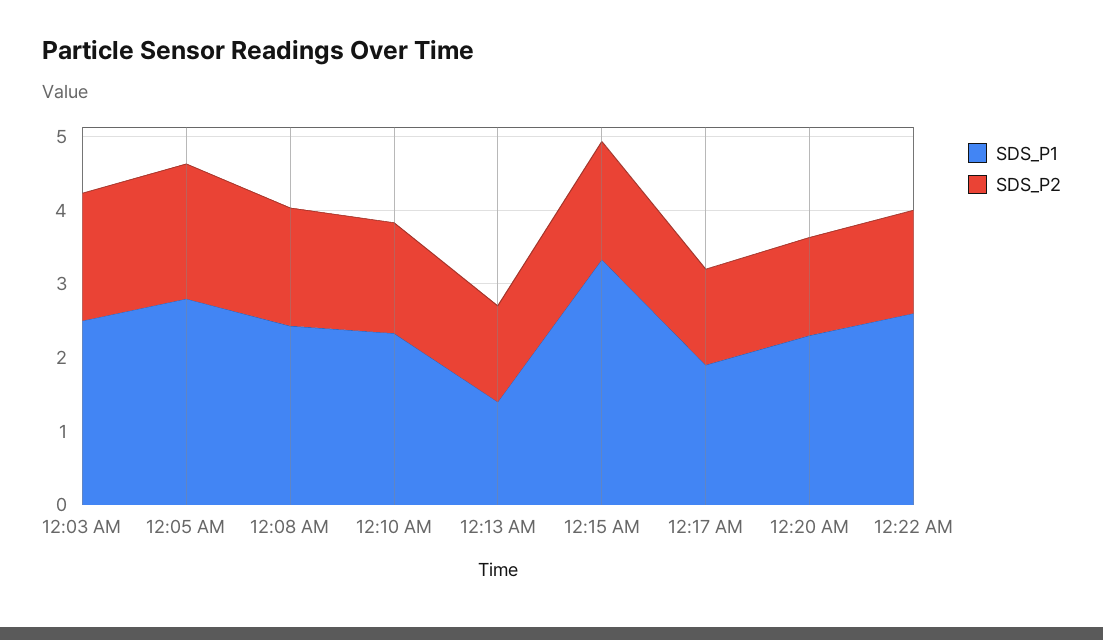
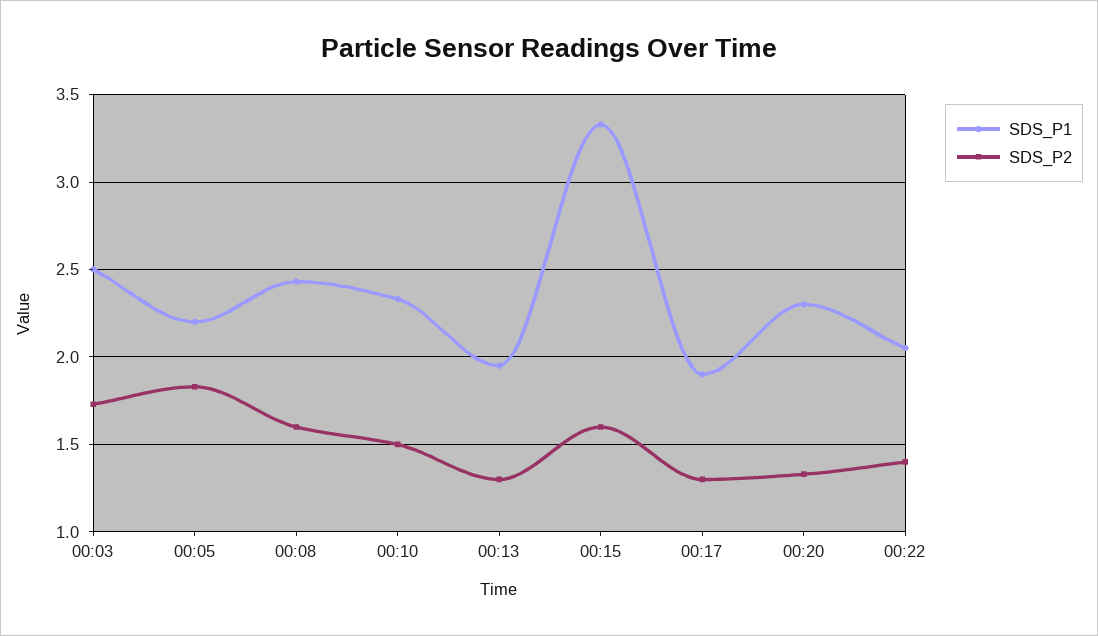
  {
    "SDS_P1": {
      "12:03 AM": 2.5,
-     "12:05 AM": 2.8,
+     "12:05 AM": 2.2,
      "12:08 AM": 2.45,
      "12:10 AM": 2.35,
-     "12:13 AM": 1.4,
+     "12:13 AM": 1.95,
      "12:15 AM": 3.35,
      "12:17 AM": 1.9,
      "12:20 AM": 2.3,
-     "12:22 AM": 2.6
+     "12:22 AM": 2.05
    },
    "SDS_P2": {
      "12:03 AM": 1.75,
      "12:05 AM": 1.85,
      "12:08 AM": 1.6,
      "12:10 AM": 1.5,
      "12:13 AM": 1.3,
      "12:15 AM": 1.6,
      "12:17 AM": 1.3,
      "12:20 AM": 1.35,
      "12:22 AM": 1.4
    }
  }

